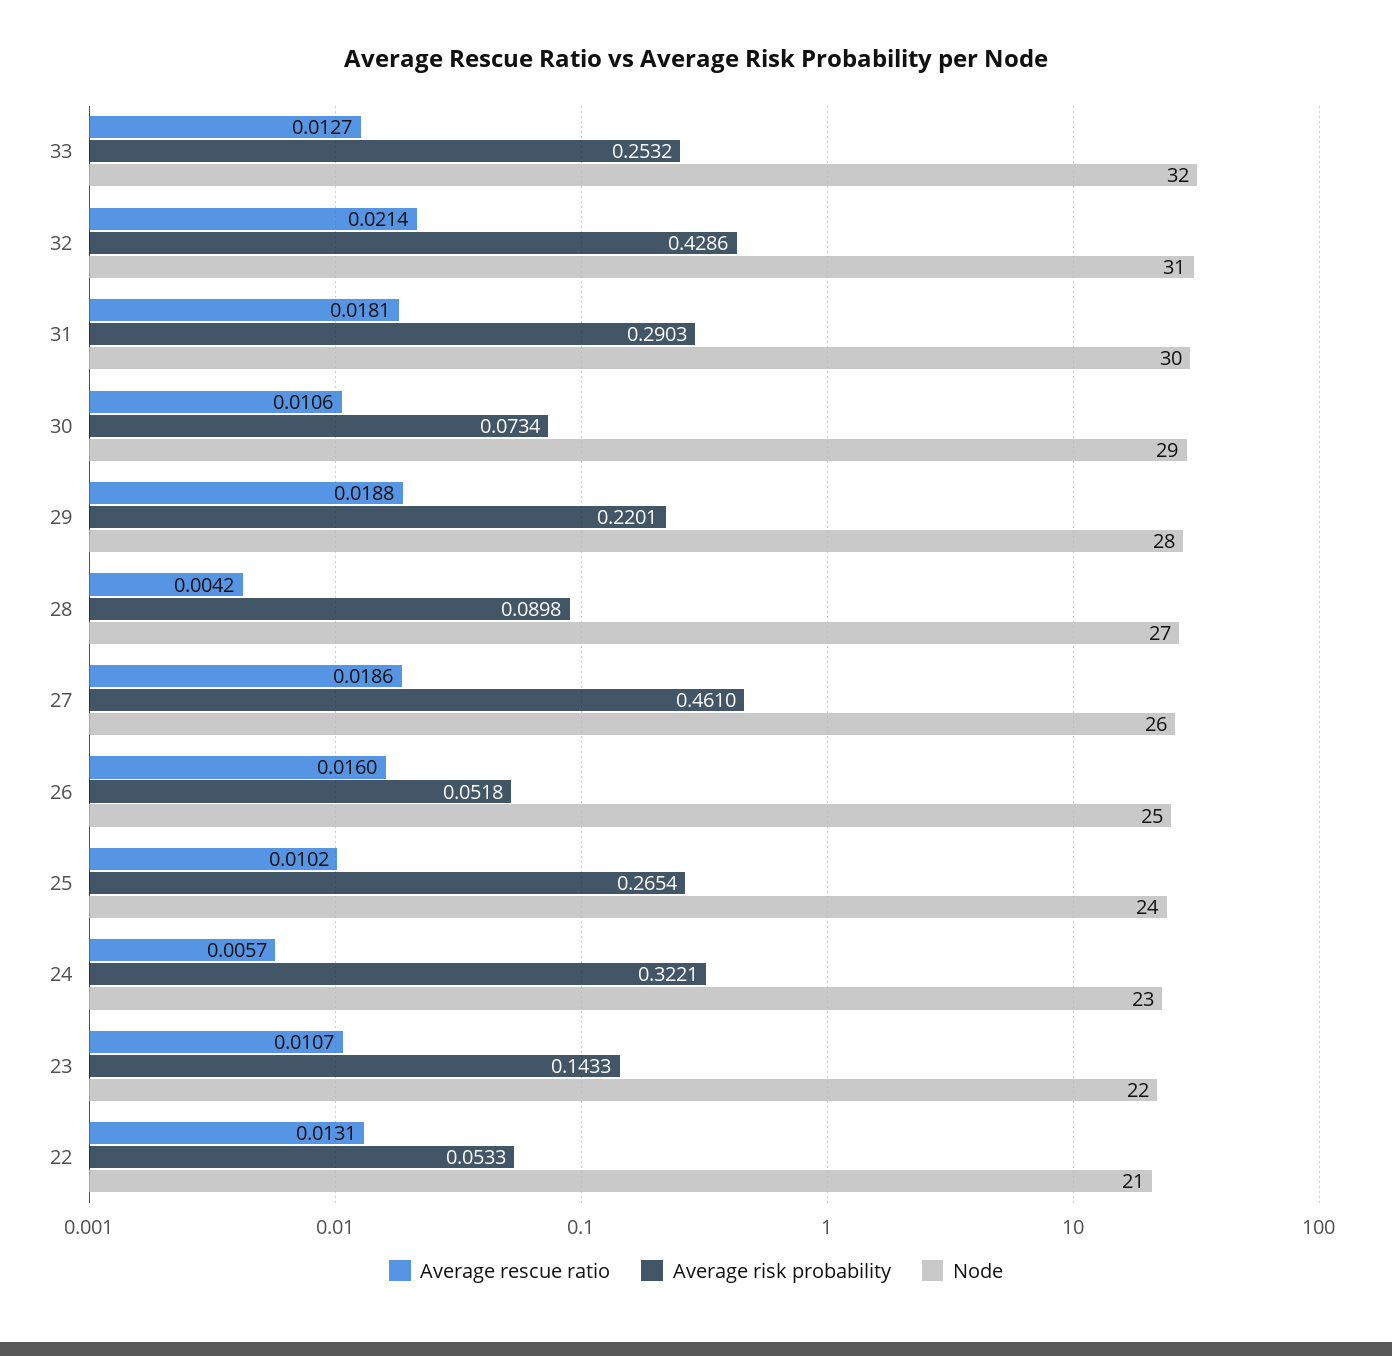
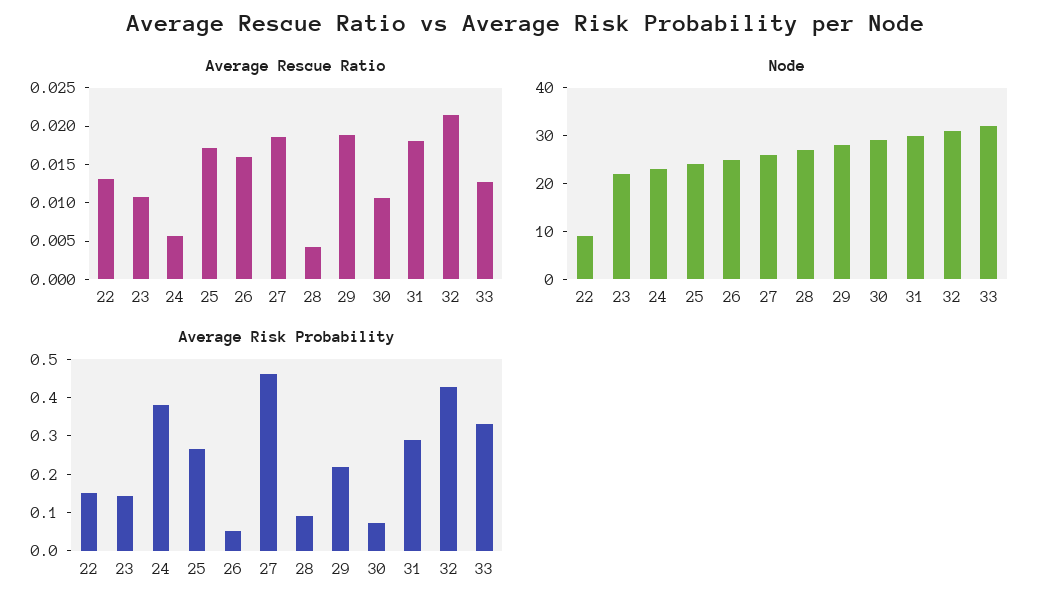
  {
    "Average rescue ratio": {
      "33": 0.0127,
      "32": 0.0214,
      "31": 0.0181,
      "30": 0.0106,
      "29": 0.0188,
      "28": 0.0042,
      "27": 0.0186,
      "26": 0.016,
-     "25": 0.0102,
+     "25": 0.0175,
      "24": 0.0057,
      "23": 0.0107,
      "22": 0.0131
    },
    "Average risk probability": {
-     "33": 0.2532,
+     "33": 0.325,
      "32": 0.4286,
      "31": 0.2903,
      "30": 0.0734,
      "29": 0.2201,
      "28": 0.0898,
      "27": 0.461,
      "26": 0.0518,
      "25": 0.2654,
-     "24": 0.3221,
+     "24": 0.375,
      "23": 0.1433,
-     "22": 0.0533
+     "22": 0.15
    },
    "Node": {
      "33": 32,
      "32": 31,
      "31": 30,
      "30": 29,
      "29": 28,
      "28": 27,
      "27": 26,
      "26": 25,
      "25": 24,
      "24": 23,
      "23": 22,
-     "22": 21
+     "22": 10
    }
  }

